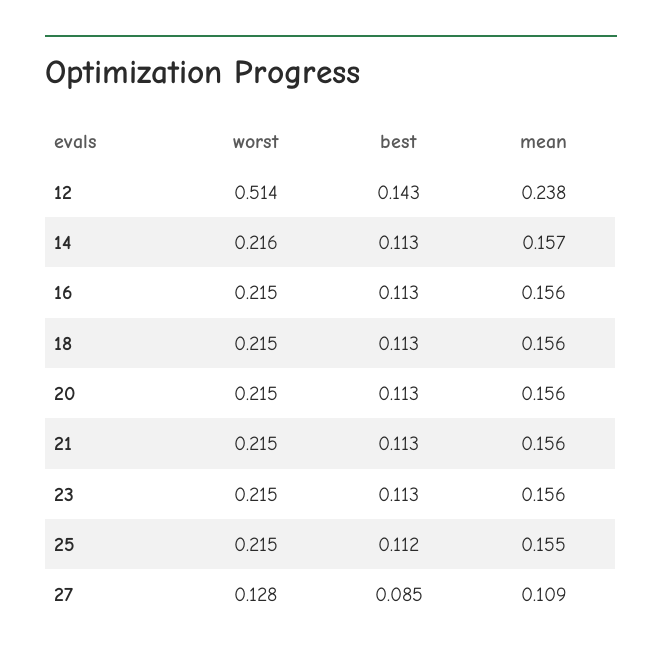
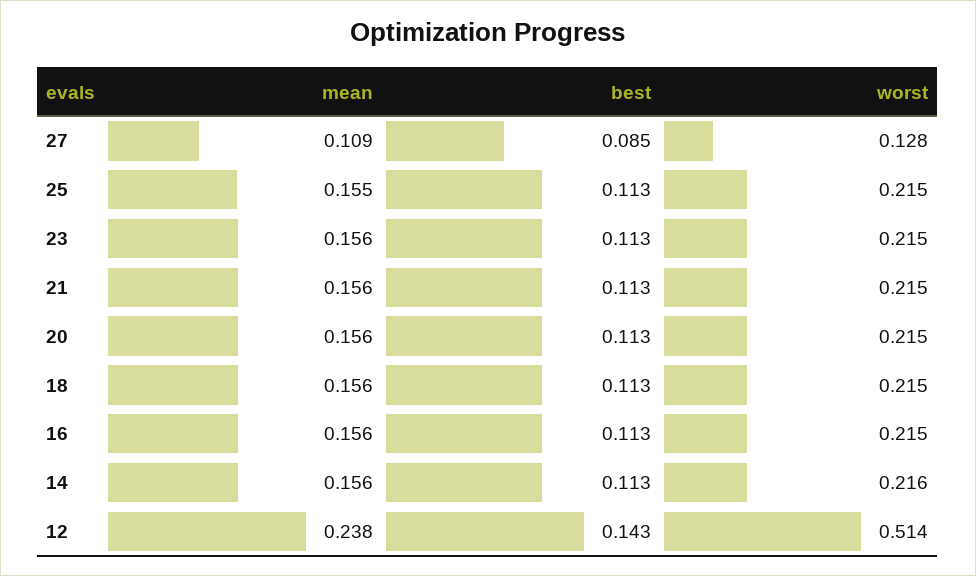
  {
    "worst": {
      "12": 0.514,
      "14": 0.216,
      "16": 0.215,
      "18": 0.215,
      "20": 0.215,
      "21": 0.215,
      "23": 0.215,
      "25": 0.215,
      "27": 0.128
    },
    "best": {
      "12": 0.143,
      "14": 0.113,
      "16": 0.113,
      "18": 0.113,
      "20": 0.113,
      "21": 0.113,
      "23": 0.113,
-     "25": 0.112,
+     "25": 0.113,
      "27": 0.085
    },
    "mean": {
      "12": 0.238,
-     "14": 0.157,
+     "14": 0.156,
      "16": 0.156,
      "18": 0.156,
      "20": 0.156,
      "21": 0.156,
      "23": 0.156,
      "25": 0.155,
      "27": 0.109
    }
  }

